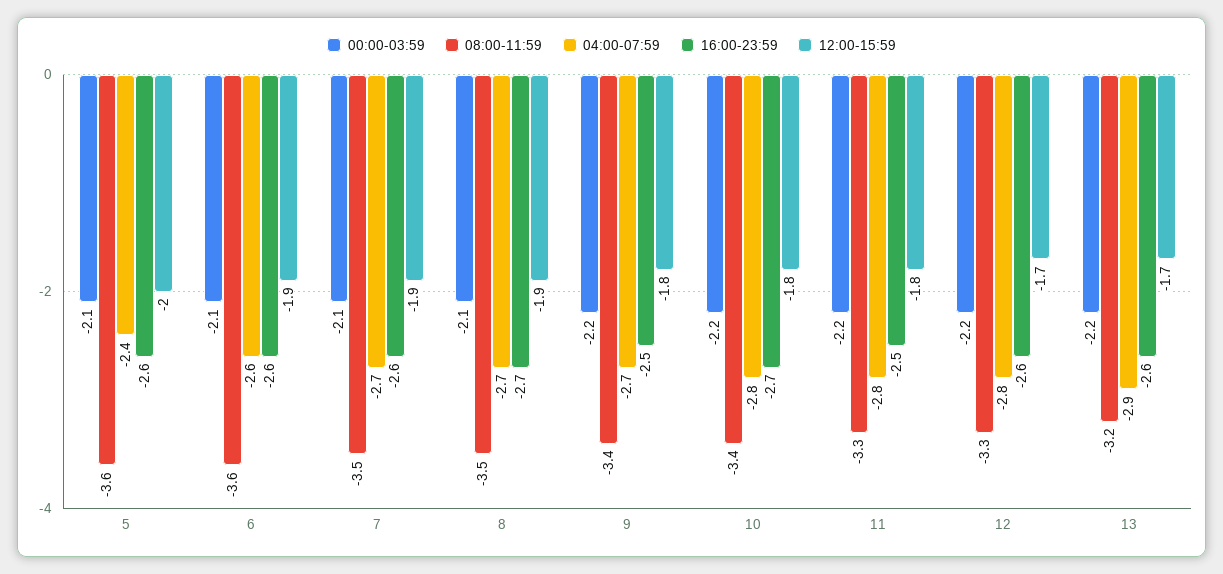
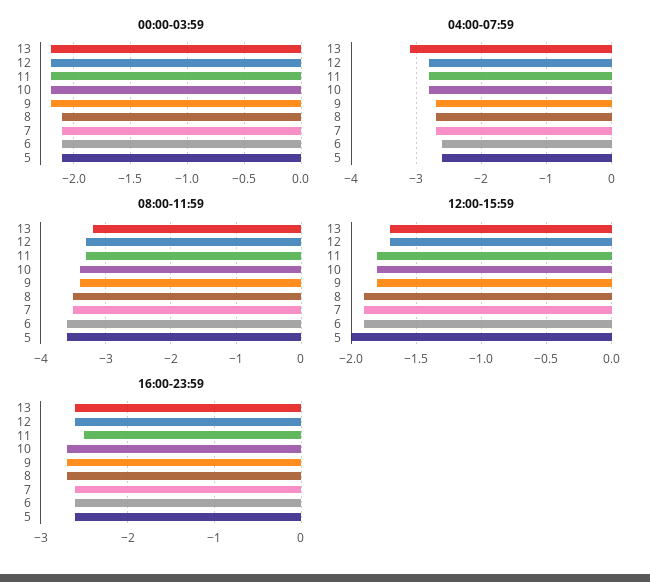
  {
    "00:00-03:59": {
      "5": -2.1,
      "6": -2.1,
      "7": -2.1,
      "8": -2.1,
      "9": -2.2,
      "10": -2.2,
      "11": -2.2,
      "12": -2.2,
      "13": -2.2
    },
    "08:00-11:59": {
      "5": -3.6,
      "6": -3.6,
      "7": -3.5,
      "8": -3.5,
      "9": -3.4,
      "10": -3.4,
      "11": -3.3,
      "12": -3.3,
      "13": -3.2
    },
    "04:00-07:59": {
-     "5": -2.4,
+     "5": -2.6,
      "6": -2.6,
      "7": -2.7,
      "8": -2.7,
      "9": -2.7,
      "10": -2.8,
      "11": -2.8,
      "12": -2.8,
-     "13": -2.9
+     "13": -3.1
    },
    "16:00-23:59": {
      "5": -2.6,
      "6": -2.6,
      "7": -2.6,
      "8": -2.7,
-     "9": -2.5,
+     "9": -2.7,
      "10": -2.7,
      "11": -2.5,
      "12": -2.6,
      "13": -2.6
    },
    "12:00-15:59": {
      "5": -2,
      "6": -1.9,
      "7": -1.9,
      "8": -1.9,
      "9": -1.8,
      "10": -1.8,
      "11": -1.8,
      "12": -1.7,
      "13": -1.7
    }
  }

